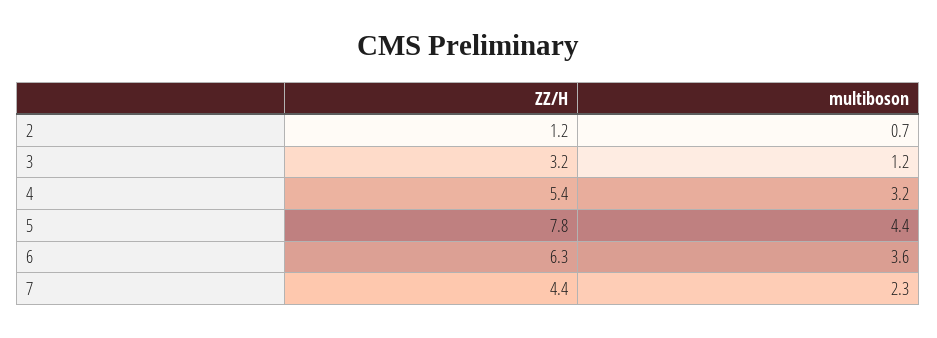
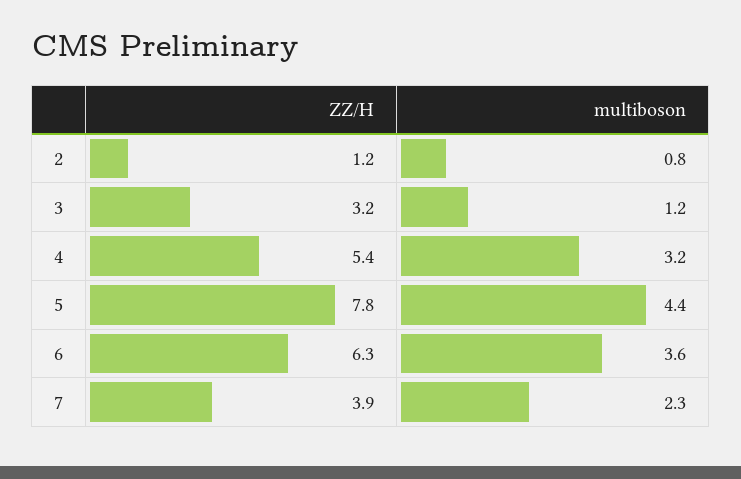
  {
    "ZZ/H": {
      "2": 1.2,
      "3": 3.2,
      "4": 5.4,
      "5": 7.8,
      "6": 6.3,
-     "7": 4.4
+     "7": 3.9
    },
    "multiboson": {
-     "2": 0.7,
+     "2": 0.8,
      "3": 1.2,
      "4": 3.2,
      "5": 4.4,
      "6": 3.6,
      "7": 2.3
    }
  }

